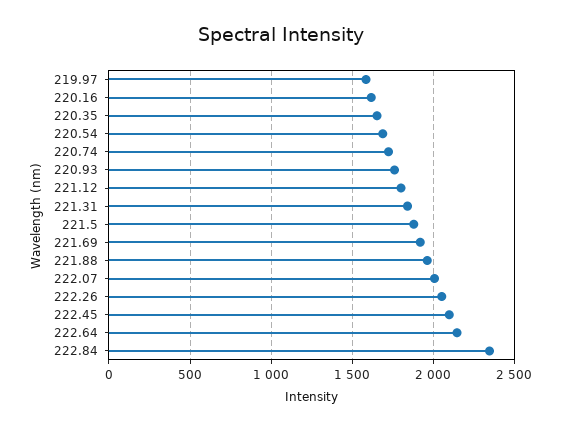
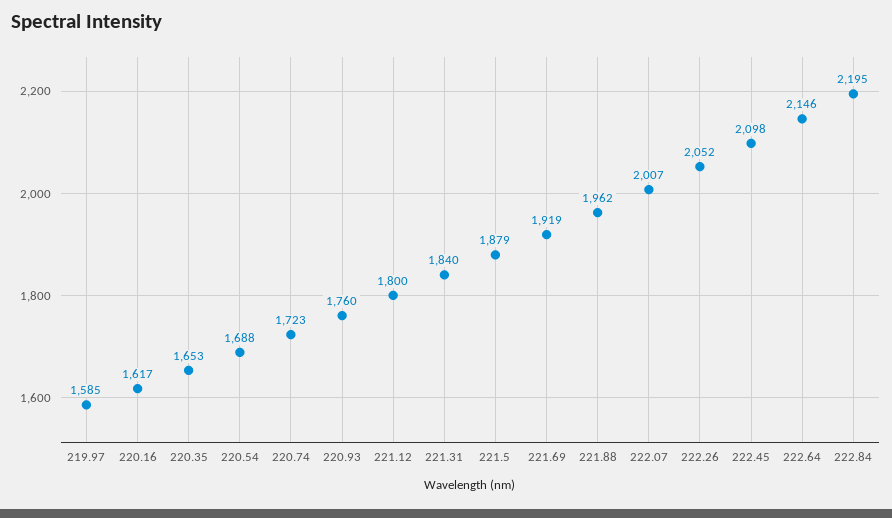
  {
    "219.97": 1585,
    "220.16": 1617,
    "220.35": 1653,
    "220.54": 1688,
    "220.74": 1723,
    "220.93": 1760,
    "221.12": 1800,
    "221.31": 1840,
    "221.5": 1879,
    "221.69": 1919,
    "221.88": 1962,
    "222.07": 2007,
    "222.26": 2052,
    "222.45": 2098,
    "222.64": 2146,
-   "222.84": 2350
+   "222.84": 2195
  }

